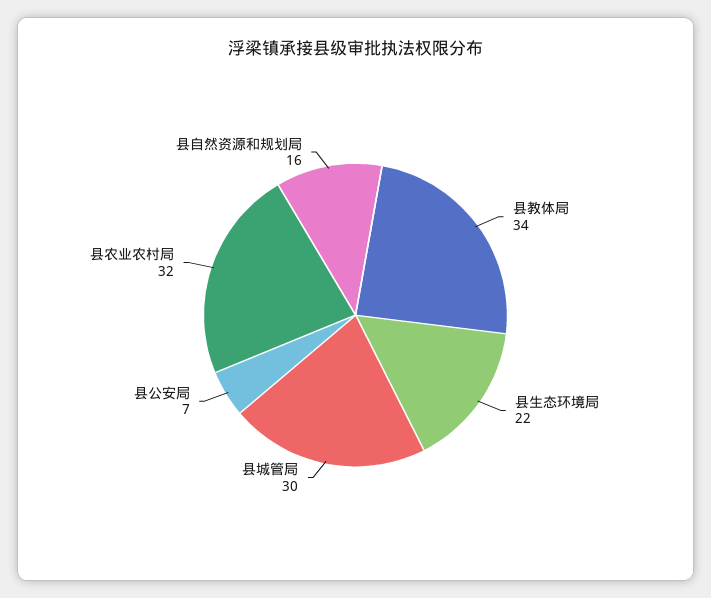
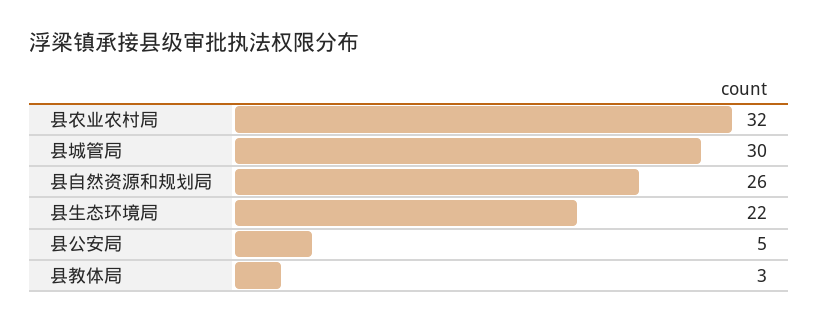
  {
-   "县教体局": 34,
+   "县教体局": 3,
    "县生态环境局": 22,
    "县城管局": 30,
-   "县公安局": 7,
+   "县公安局": 5,
    "县农业农村局": 32,
-   "县自然资源和规划局": 16
+   "县自然资源和规划局": 26
  }

